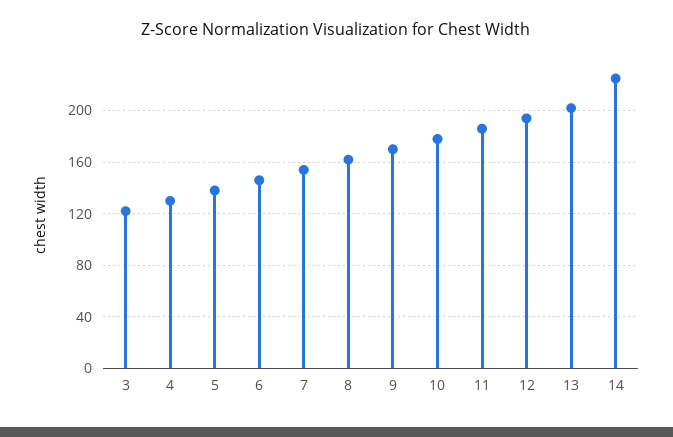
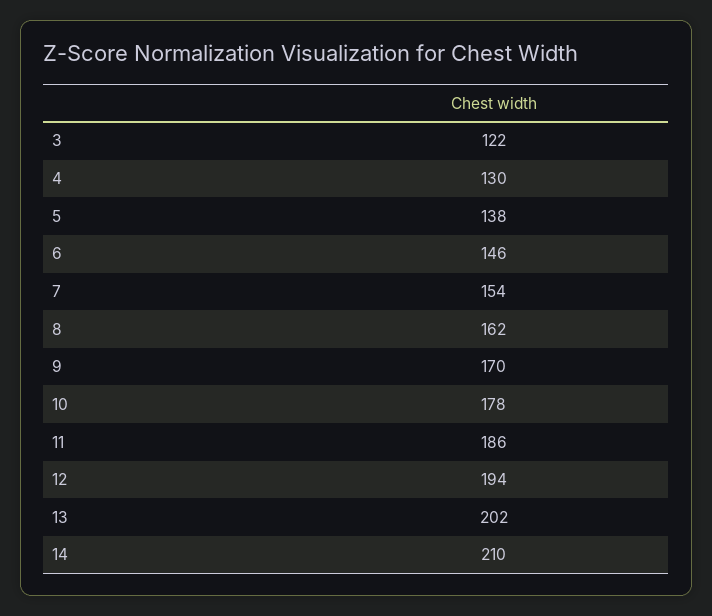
  {
    "3": 122,
    "4": 130,
    "5": 138,
    "6": 146,
    "7": 154,
    "8": 162,
    "9": 170,
    "10": 178,
    "11": 186,
    "12": 194,
    "13": 202,
-   "14": 225
+   "14": 210
  }

